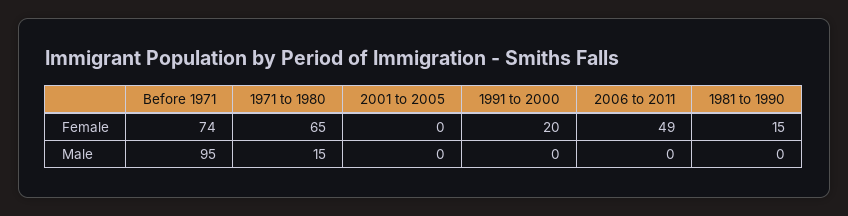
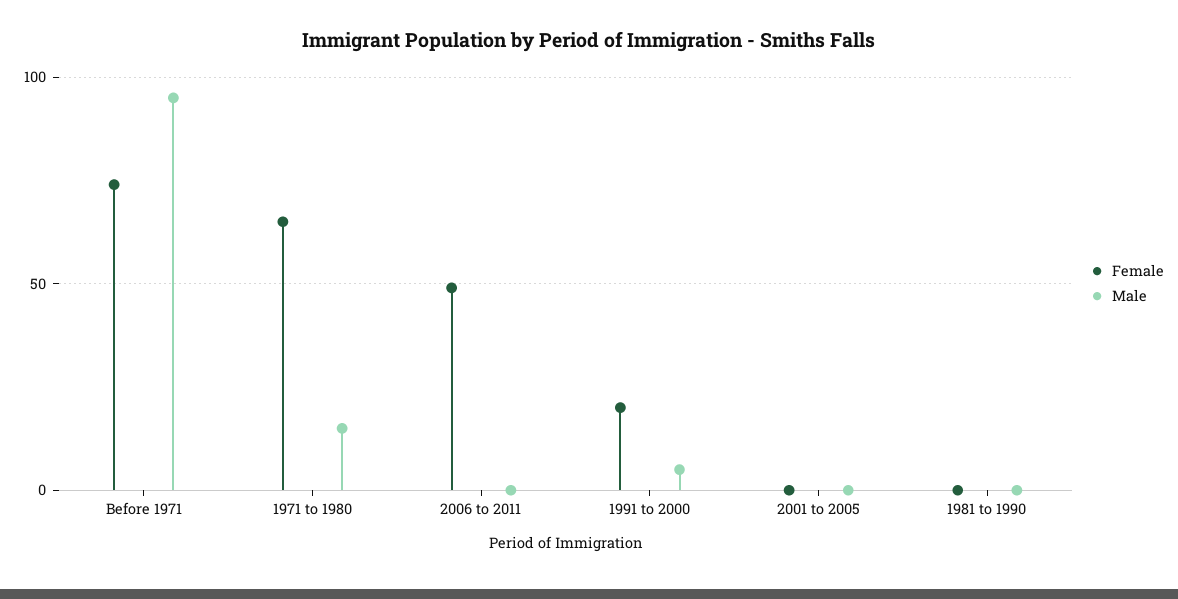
  {
    "Female": {
      "Before 1971": 74,
      "1971 to 1980": 65,
      "2001 to 2005": 0,
      "1991 to 2000": 20,
      "2006 to 2011": 49,
-     "1981 to 1990": 15
+     "1981 to 1990": 0
    },
    "Male": {
      "Before 1971": 95,
      "1971 to 1980": 15,
      "2001 to 2005": 0,
-     "1991 to 2000": 0,
+     "1991 to 2000": 5,
      "2006 to 2011": 0,
      "1981 to 1990": 0
    }
  }

